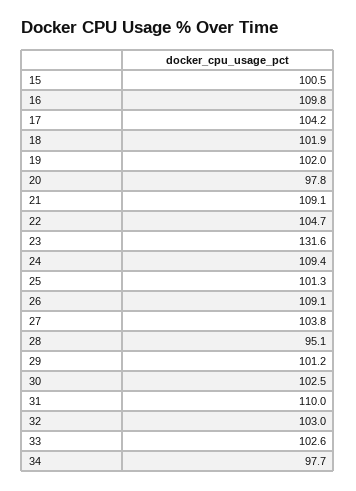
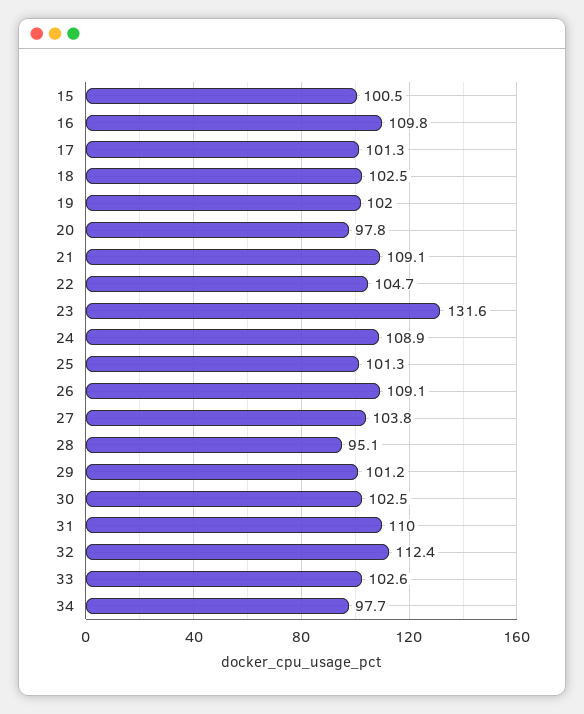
  {
    "15": 100.5,
    "16": 109.8,
-   "17": 104.2,
+   "17": 101.3,
-   "18": 101.9,
+   "18": 102.5,
    "19": 102,
    "20": 97.8,
    "21": 109.1,
    "22": 104.7,
    "23": 131.6,
-   "24": 109.4,
+   "24": 108.9,
    "25": 101.3,
    "26": 109.1,
    "27": 103.8,
    "28": 95.1,
    "29": 101.2,
    "30": 102.5,
    "31": 110,
-   "32": 103,
+   "32": 112.4,
    "33": 102.6,
    "34": 97.7
  }

